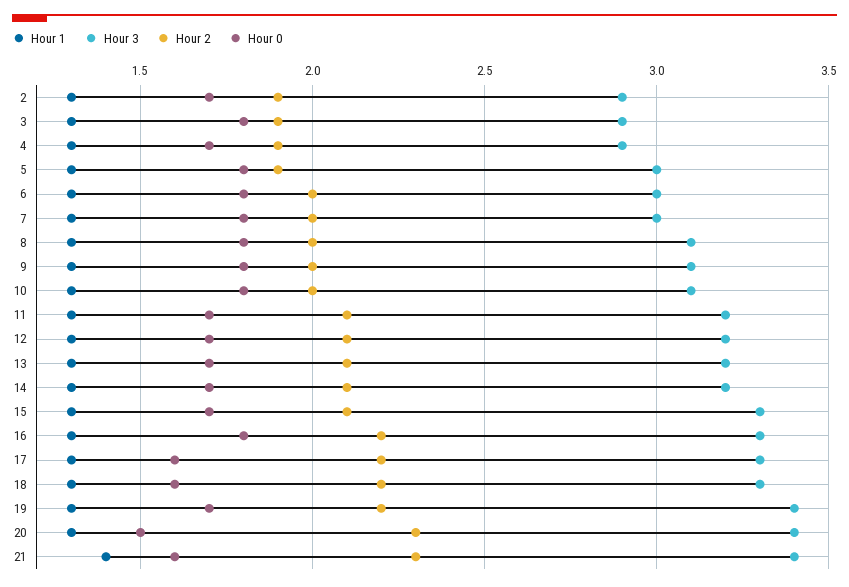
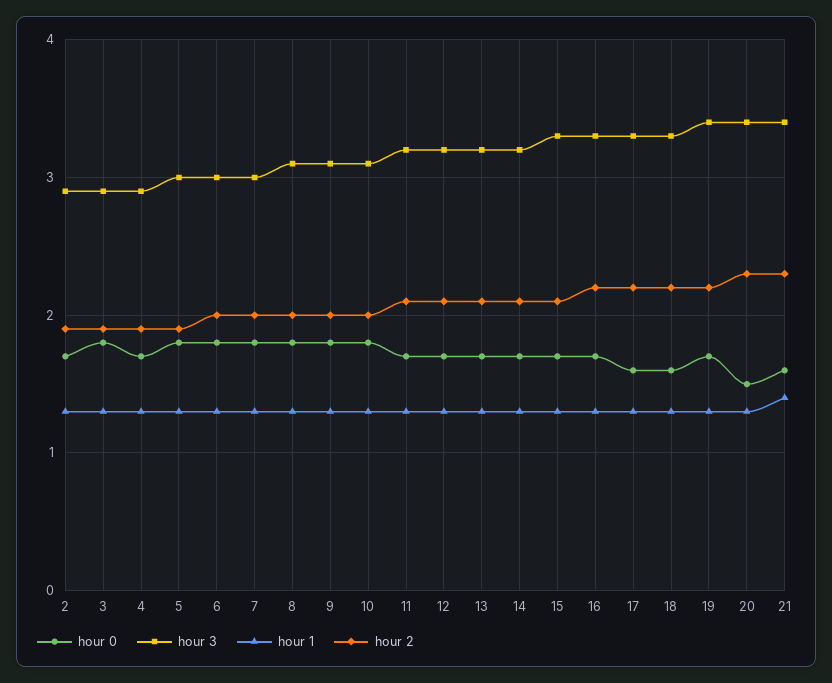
  {
    "Hour 1": {
      "2": 1.3,
      "3": 1.3,
      "4": 1.3,
      "5": 1.3,
      "6": 1.3,
      "7": 1.3,
      "8": 1.3,
      "9": 1.3,
      "10": 1.3,
      "11": 1.3,
      "12": 1.3,
      "13": 1.3,
      "14": 1.3,
      "15": 1.3,
      "16": 1.3,
      "17": 1.3,
      "18": 1.3,
      "19": 1.3,
      "20": 1.3,
      "21": 1.4
    },
    "Hour 3": {
      "2": 2.9,
      "3": 2.9,
      "4": 2.9,
      "5": 3,
      "6": 3,
      "7": 3,
      "8": 3.1,
      "9": 3.1,
      "10": 3.1,
      "11": 3.2,
      "12": 3.2,
      "13": 3.2,
      "14": 3.2,
      "15": 3.3,
      "16": 3.3,
      "17": 3.3,
      "18": 3.3,
      "19": 3.4,
      "20": 3.4,
      "21": 3.4
    },
    "Hour 2": {
      "2": 1.9,
      "3": 1.9,
      "4": 1.9,
      "5": 1.9,
      "6": 2,
      "7": 2,
      "8": 2,
      "9": 2,
      "10": 2,
      "11": 2.1,
      "12": 2.1,
      "13": 2.1,
      "14": 2.1,
      "15": 2.1,
      "16": 2.2,
      "17": 2.2,
      "18": 2.2,
      "19": 2.2,
      "20": 2.3,
      "21": 2.3
    },
    "Hour 0": {
      "2": 1.7,
      "3": 1.8,
      "4": 1.7,
      "5": 1.8,
      "6": 1.8,
      "7": 1.8,
      "8": 1.8,
      "9": 1.8,
      "10": 1.8,
      "11": 1.7,
      "12": 1.7,
      "13": 1.7,
      "14": 1.7,
      "15": 1.7,
-     "16": 1.8,
+     "16": 1.7,
      "17": 1.6,
      "18": 1.6,
      "19": 1.7,
      "20": 1.5,
      "21": 1.6
    }
  }

